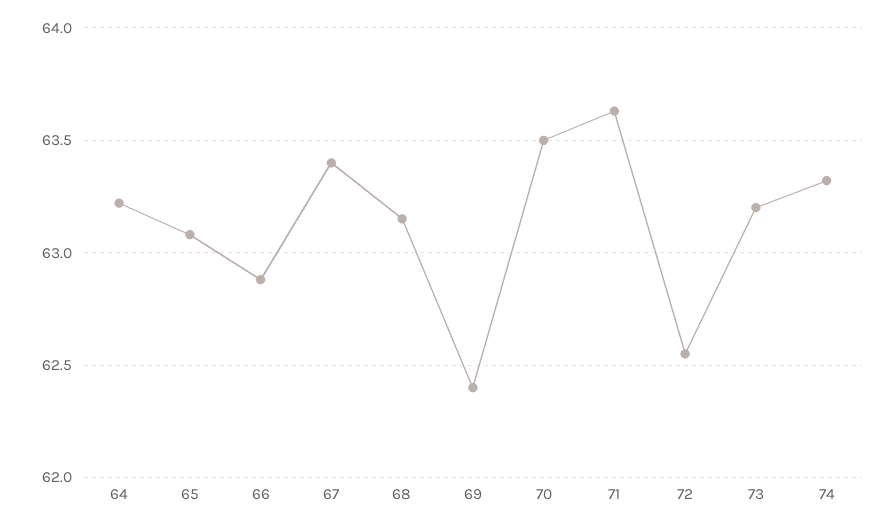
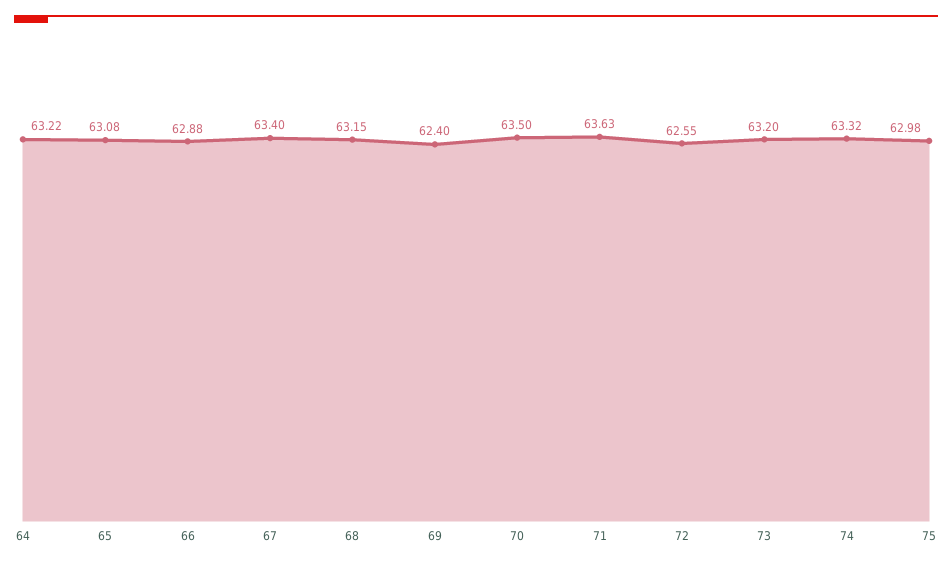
  {
    "64": 63.22,
    "65": 63.08,
    "66": 62.88,
    "67": 63.4,
    "68": 63.15,
    "69": 62.4,
    "70": 63.5,
    "71": 63.63,
    "72": 62.55,
    "73": 63.2,
-   "74": 63.32
+   "74": 63.32,
+   "75": 62.98
  }

